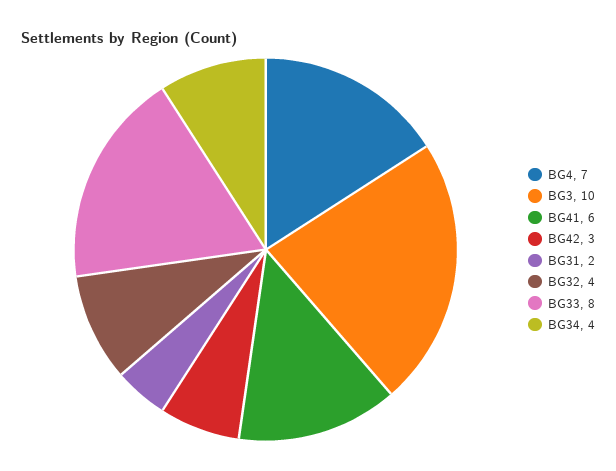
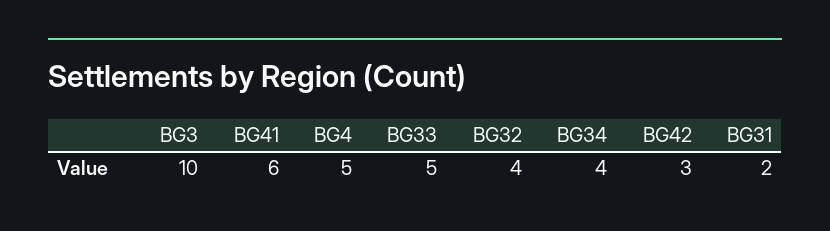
  {
-   "BG4": 7,
+   "BG4": 5,
    "BG3": 10,
    "BG41": 6,
    "BG42": 3,
    "BG31": 2,
    "BG32": 4,
-   "BG33": 8,
+   "BG33": 5,
    "BG34": 4
  }

